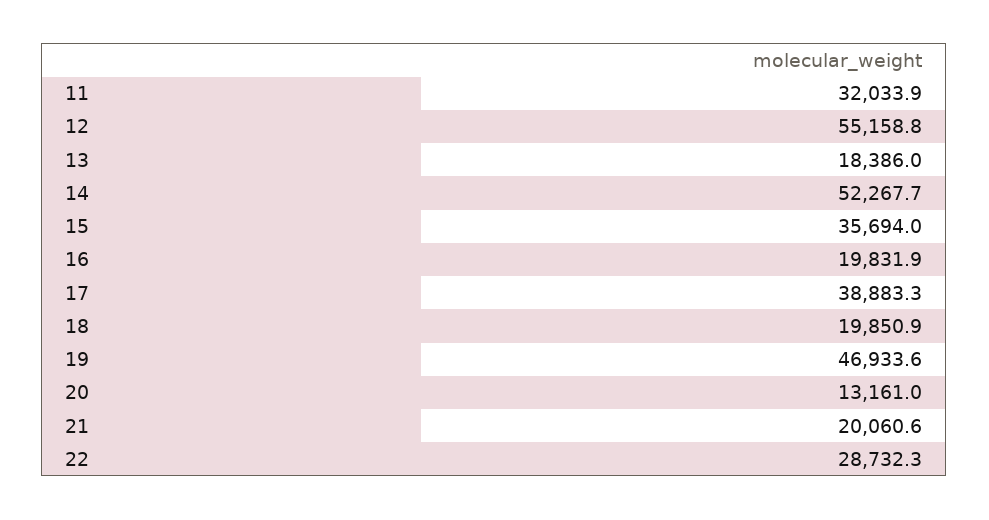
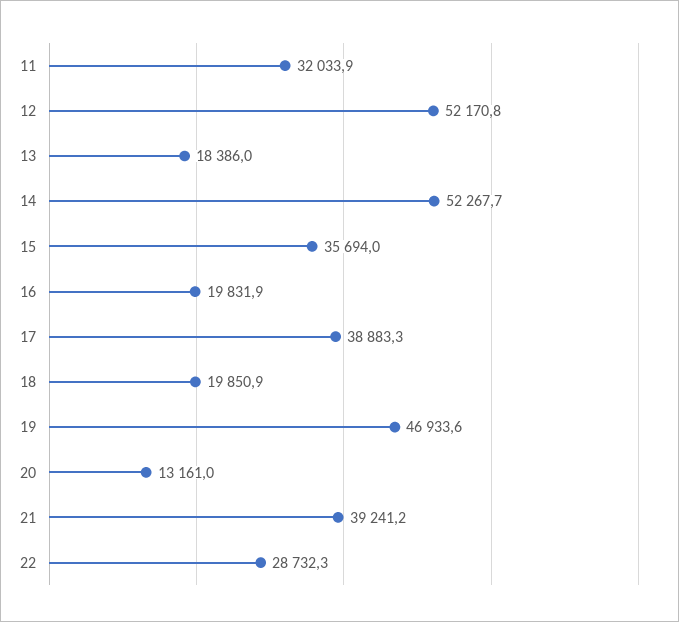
  {
    "11": 32033.9,
-   "12": 55158.8,
+   "12": 52170.8,
    "13": 18386,
    "14": 52267.7,
    "15": 35694,
    "16": 19831.9,
    "17": 38883.3,
    "18": 19850.9,
    "19": 46933.6,
    "20": 13161,
-   "21": 20060.6,
+   "21": 39241.2,
    "22": 28732.3
  }

